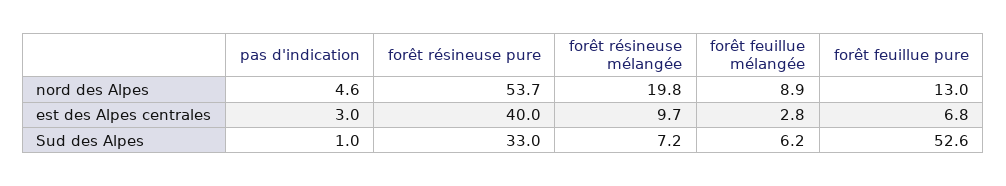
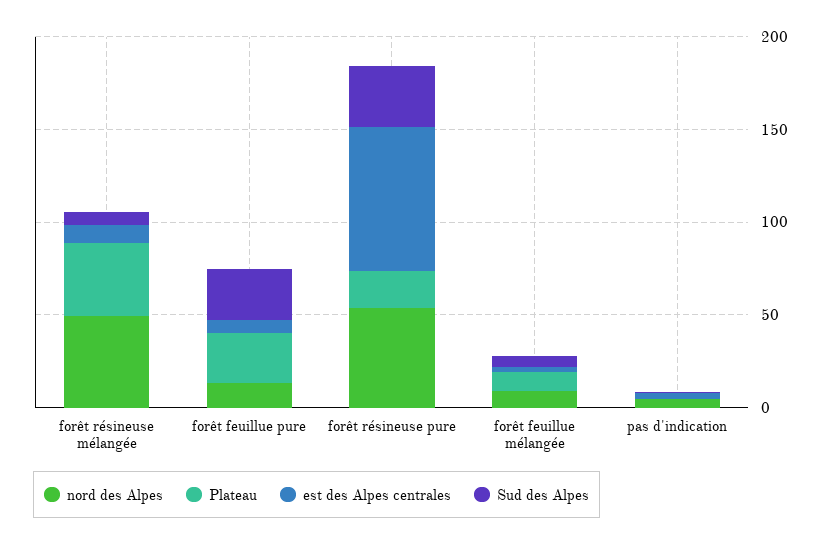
  {
    "nord des Alpes": {
      "pas d'indication": 4.6,
      "forêt résineuse pure": 53.7,
-     "forêt résineuse mélangée": 19.8,
+     "forêt résineuse mélangée": 50,
      "forêt feuillue mélangée": 8.9,
      "forêt feuillue pure": 13
    },
    "est des Alpes centrales": {
      "pas d'indication": 3,
-     "forêt résineuse pure": 40,
+     "forêt résineuse pure": 80,
      "forêt résineuse mélangée": 9.7,
      "forêt feuillue mélangée": 2.8,
      "forêt feuillue pure": 6.8
    },
    "Sud des Alpes": {
      "pas d'indication": 1,
      "forêt résineuse pure": 33,
      "forêt résineuse mélangée": 7.2,
      "forêt feuillue mélangée": 6.2,
-     "forêt feuillue pure": 52.6
+     "forêt feuillue pure": 30
-   }
+   },
+   "Plateau": {
+     "forêt résineuse mélangée": 40,
+     "forêt feuillue pure": 30,
+     "forêt résineuse pure": 20,
+     "forêt feuillue mélangée": 10,
+     "pas d'indication": 0
+   }
  }

